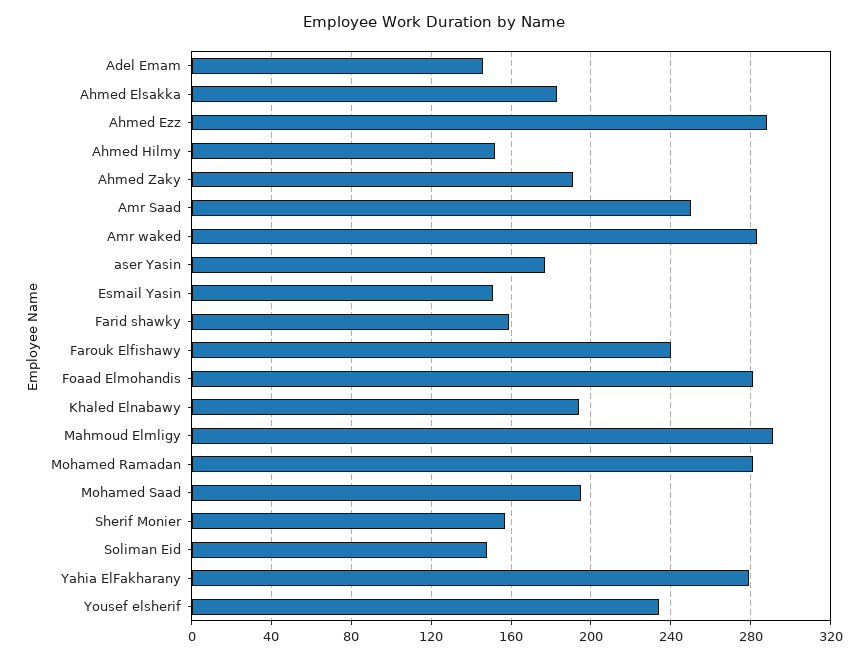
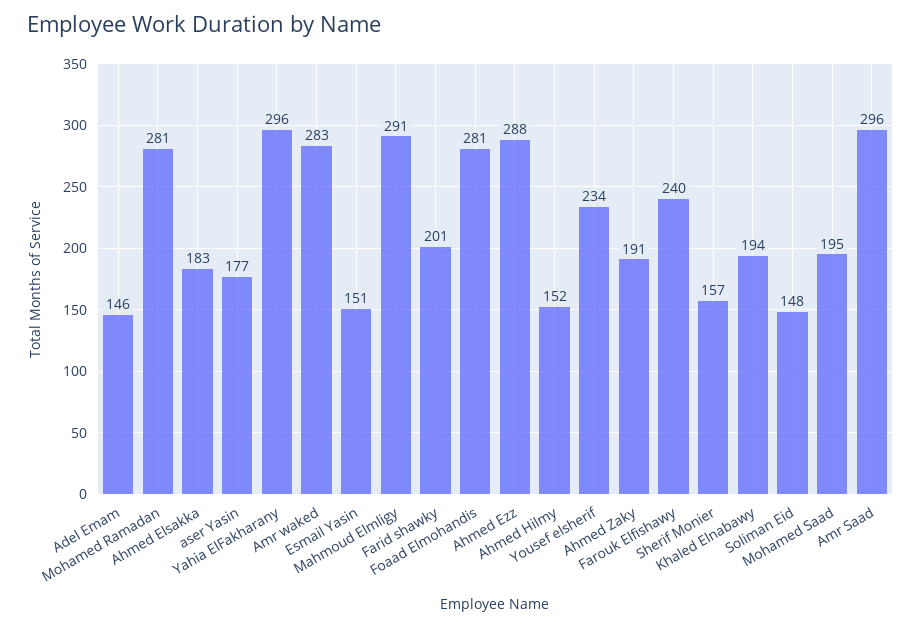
  {
    "Adel Emam": 146,
    "Ahmed Elsakka": 183,
    "Ahmed Ezz": 288,
    "Ahmed Hilmy": 152,
    "Ahmed Zaky": 191,
-   "Amr Saad": 250,
+   "Amr Saad": 296,
    "Amr waked": 283,
    "aser Yasin": 177,
    "Esmail Yasin": 151,
-   "Farid shawky": 160,
+   "Farid shawky": 201,
    "Farouk Elfishawy": 240,
    "Foaad Elmohandis": 281,
    "Khaled Elnabawy": 194,
    "Mahmoud Elmligy": 291,
    "Mohamed Ramadan": 281,
    "Mohamed Saad": 195,
    "Sherif Monier": 157,
    "Soliman Eid": 148,
-   "Yahia ElFakharany": 280,
+   "Yahia ElFakharany": 296,
    "Yousef elsherif": 234
  }

